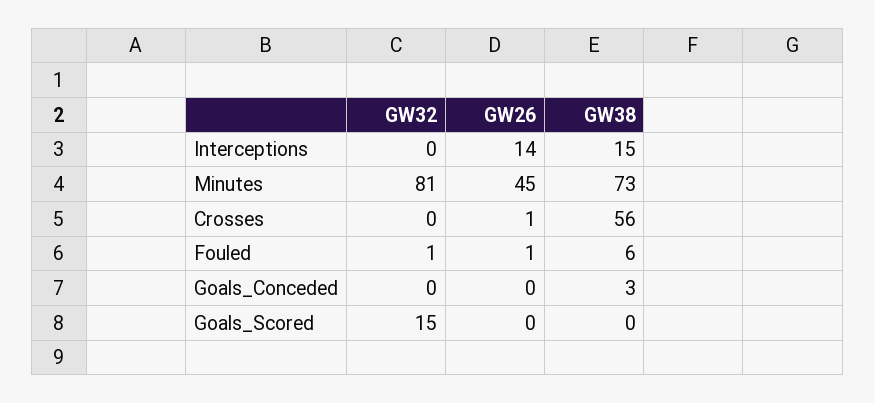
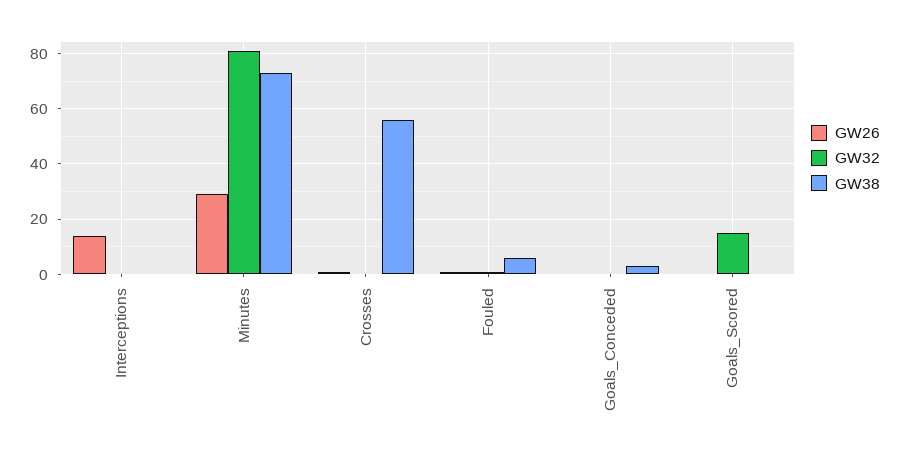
  {
    "GW32": {
      "Interceptions": 0,
      "Minutes": 81,
      "Crosses": 0,
      "Fouled": 1,
      "Goals_Conceded": 0,
      "Goals_Scored": 15
    },
    "GW26": {
      "Interceptions": 14,
-     "Minutes": 45,
+     "Minutes": 30,
      "Crosses": 1,
      "Fouled": 1,
      "Goals_Conceded": 0,
      "Goals_Scored": 0
    },
    "GW38": {
-     "Interceptions": 15,
+     "Interceptions": 0,
      "Minutes": 73,
      "Crosses": 56,
      "Fouled": 6,
      "Goals_Conceded": 3,
      "Goals_Scored": 0
    }
  }

